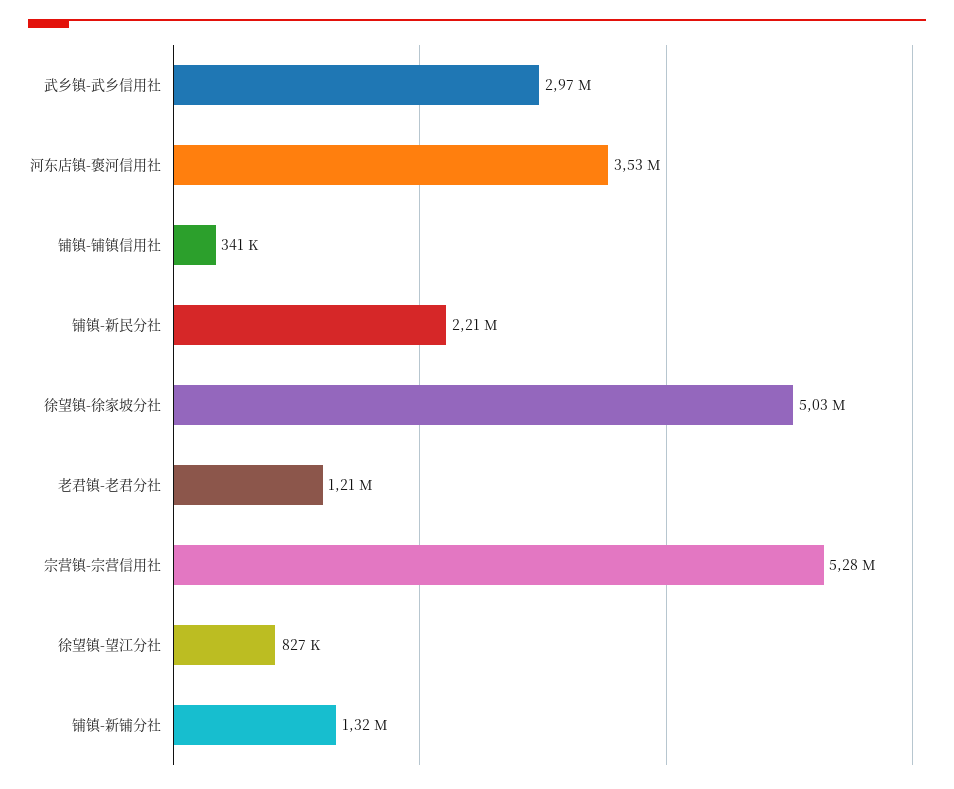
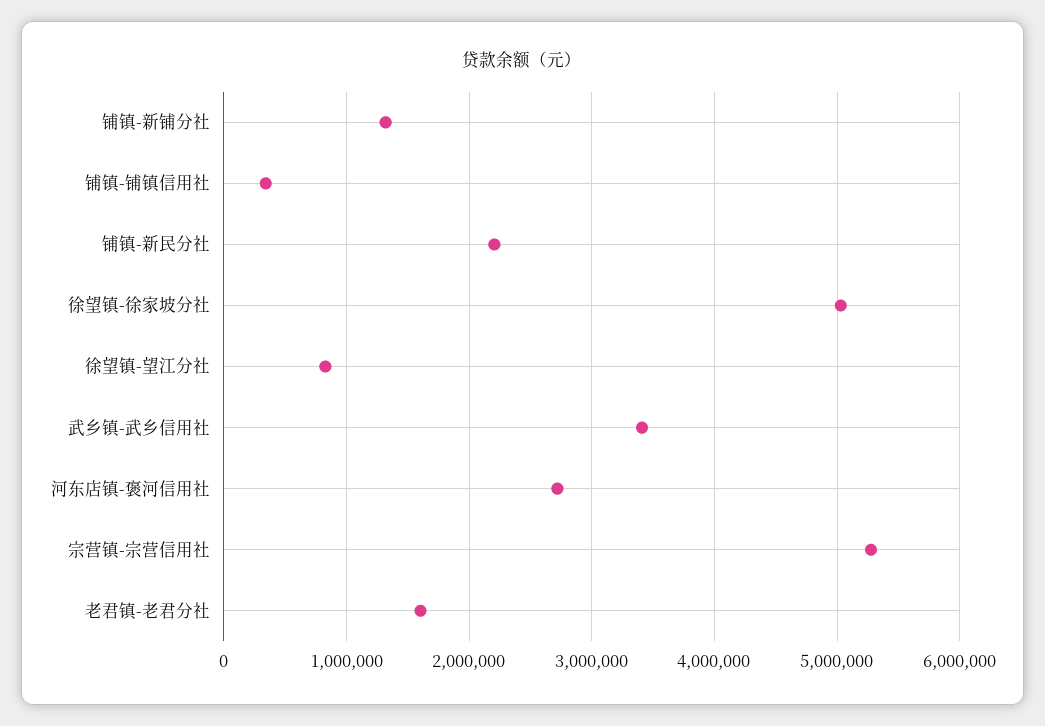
  {
-   "武乡镇-武乡信用社": 2970000,
+   "武乡镇-武乡信用社": 3400000,
-   "河东店镇-褒河信用社": 3530000,
+   "河东店镇-褒河信用社": 2700000,
    "铺镇-铺镇信用社": 341000,
    "铺镇-新民分社": 2210000,
    "徐望镇-徐家坡分社": 5030000,
-   "老君镇-老君分社": 1210000,
+   "老君镇-老君分社": 1600000,
    "宗营镇-宗营信用社": 5280000,
    "徐望镇-望江分社": 827000,
    "铺镇-新铺分社": 1320000
  }

